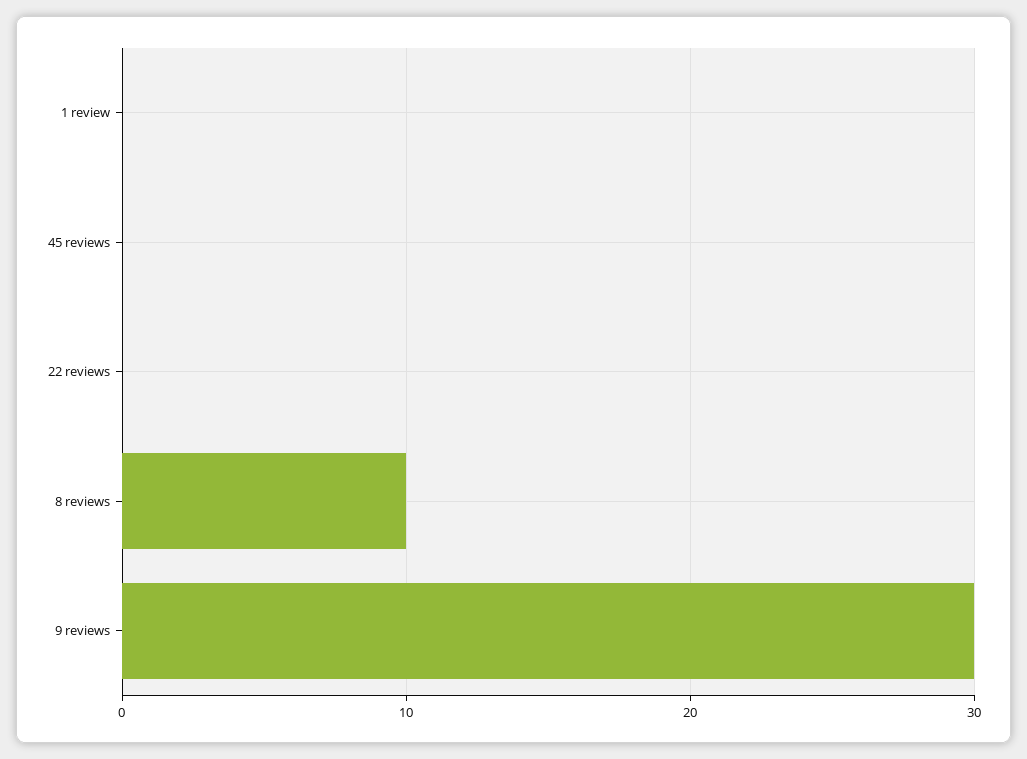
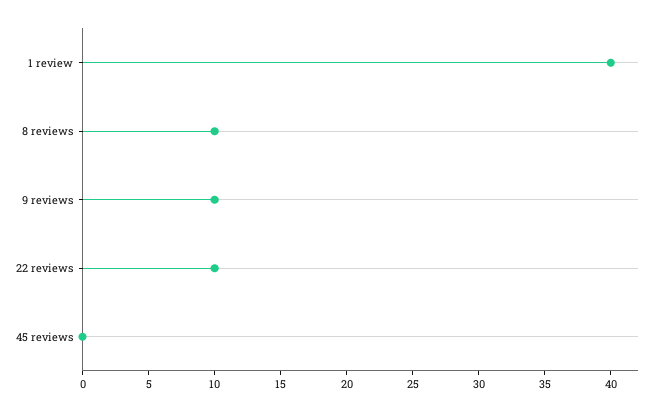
  {
-   "1 review": 0,
+   "1 review": 40,
    "45 reviews": 0,
-   "22 reviews": 0,
+   "22 reviews": 10,
    "8 reviews": 10,
-   "9 reviews": 30
+   "9 reviews": 10
  }

